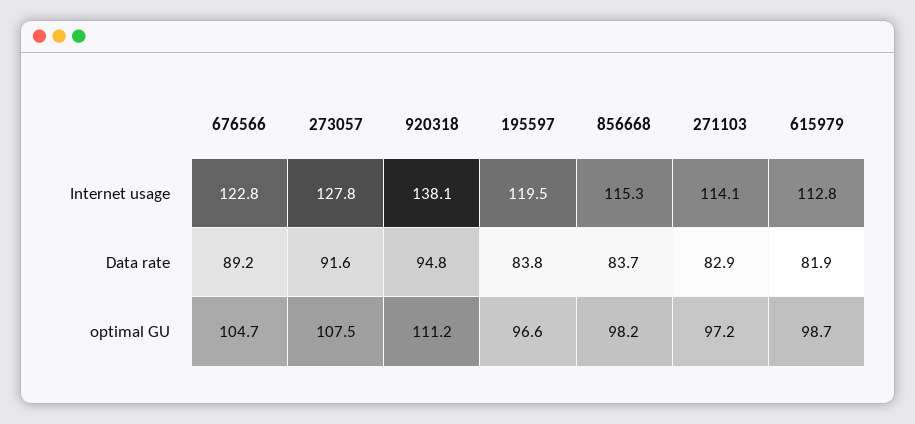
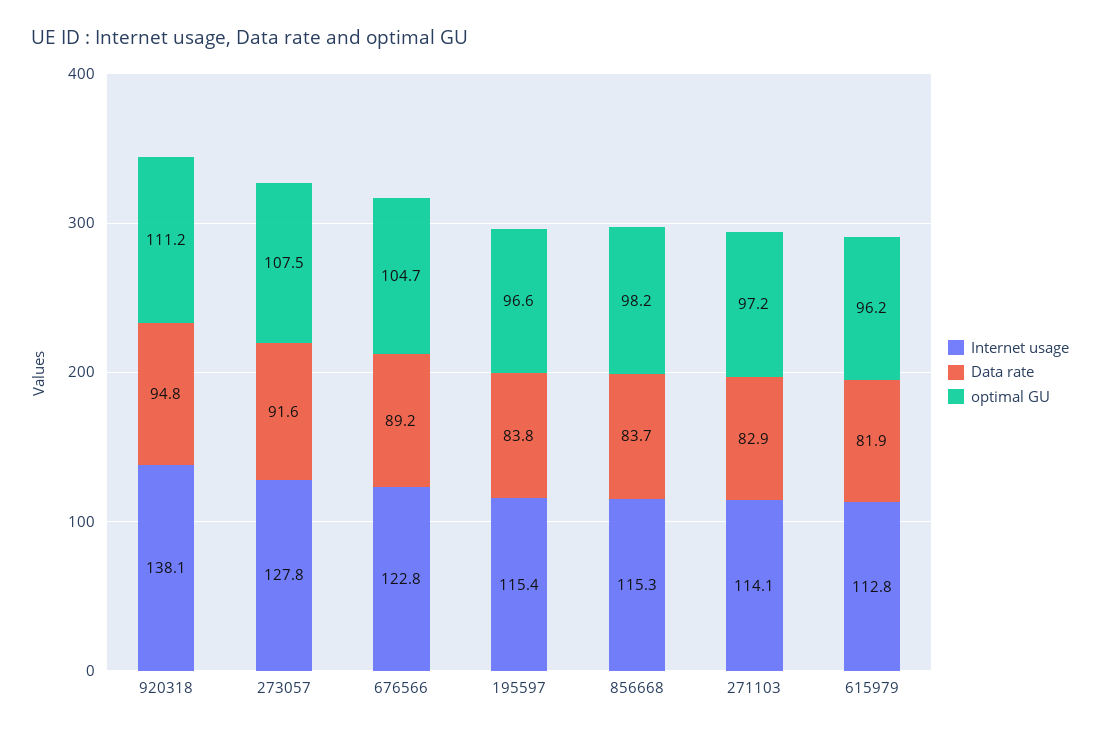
  {
    "Internet usage": {
      "676566": 122.8,
      "273057": 127.8,
      "920318": 138.1,
-     "195597": 119.5,
+     "195597": 115.4,
      "856668": 115.3,
      "271103": 114.1,
      "615979": 112.8
    },
    "Data rate": {
      "676566": 89.2,
      "273057": 91.6,
      "920318": 94.8,
      "195597": 83.8,
      "856668": 83.7,
      "271103": 82.9,
      "615979": 81.9
    },
    "optimal GU": {
      "676566": 104.7,
      "273057": 107.5,
      "920318": 111.2,
      "195597": 96.6,
      "856668": 98.2,
      "271103": 97.2,
-     "615979": 98.7
+     "615979": 96.2
    }
  }

